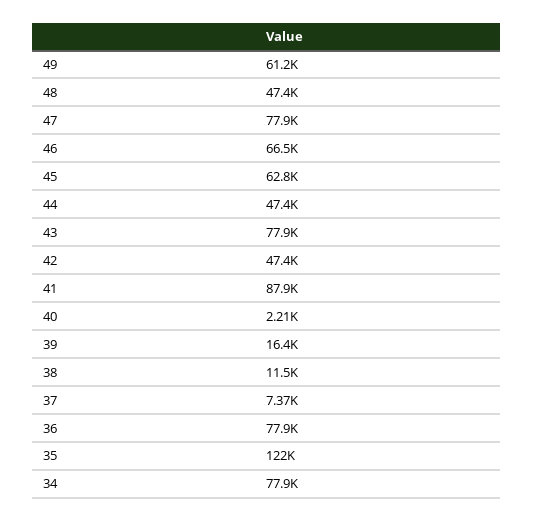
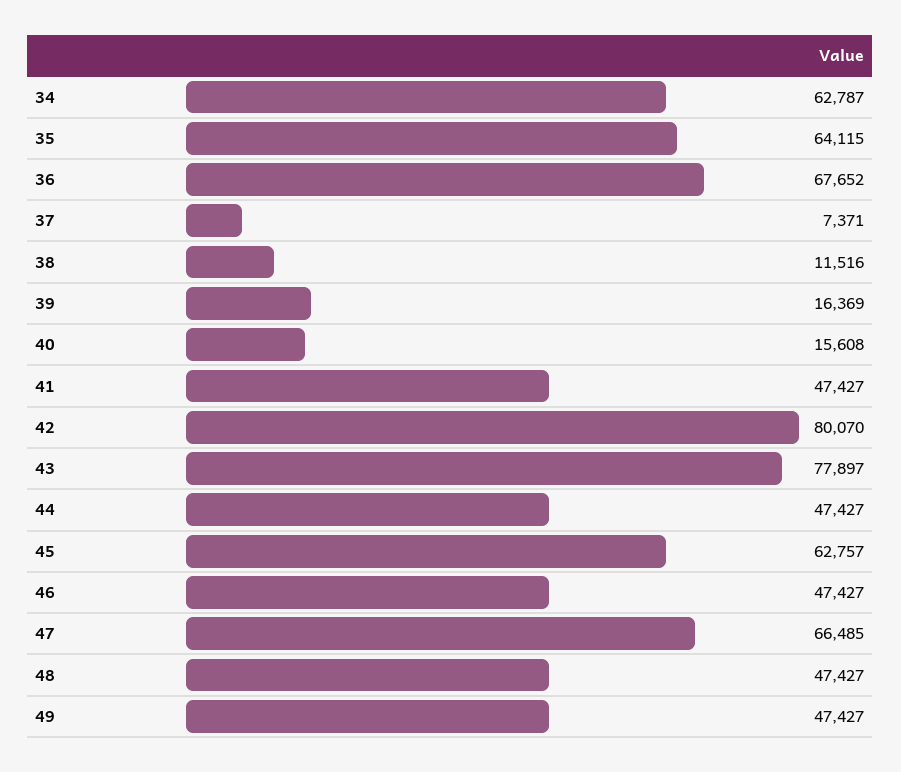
  {
-   "49": 61200,
+   "49": 47427,
    "48": 47427,
-   "47": 77900,
+   "47": 66485,
-   "46": 66500,
+   "46": 47427,
    "45": 62757,
    "44": 47427,
    "43": 77897,
-   "42": 47400,
+   "42": 80070,
-   "41": 87900,
+   "41": 47427,
-   "40": 2210,
+   "40": 15608,
    "39": 16369,
    "38": 11516,
    "37": 7371,
-   "36": 77900,
+   "36": 67652,
-   "35": 122000,
+   "35": 64115,
-   "34": 77900
+   "34": 62787
  }

